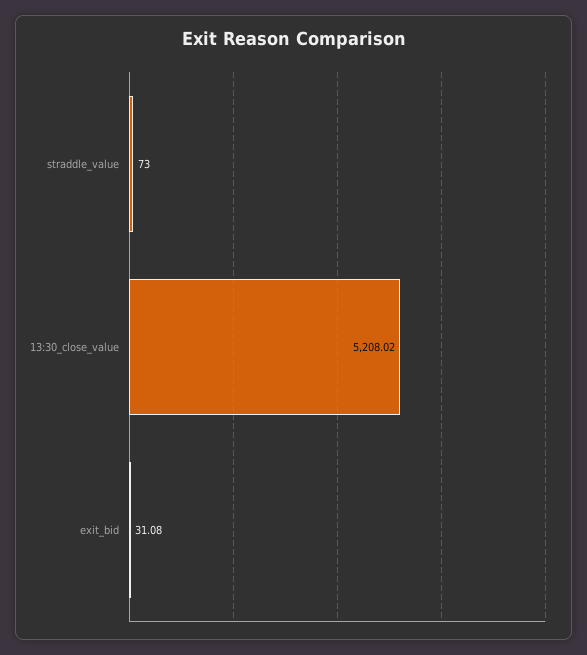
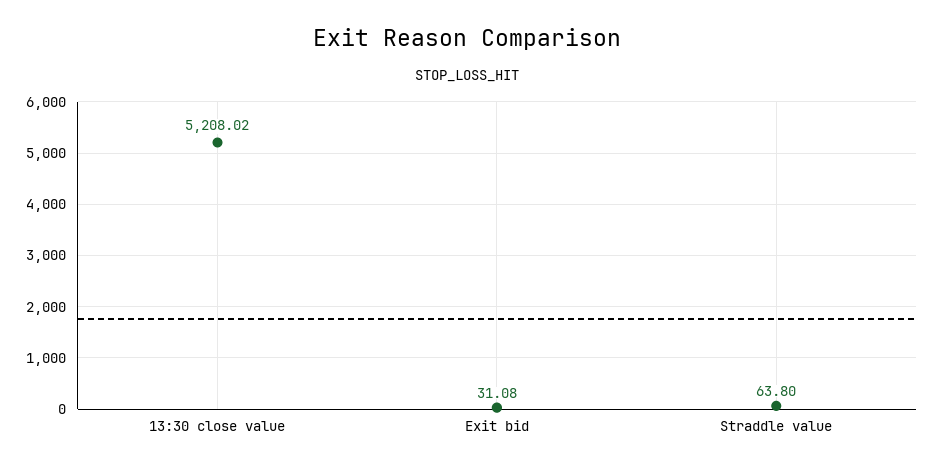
  {
-   "straddle_value": 73,
+   "straddle_value": 63.8,
    "13:30_close_value": 5208.02,
    "exit_bid": 31.08
  }

